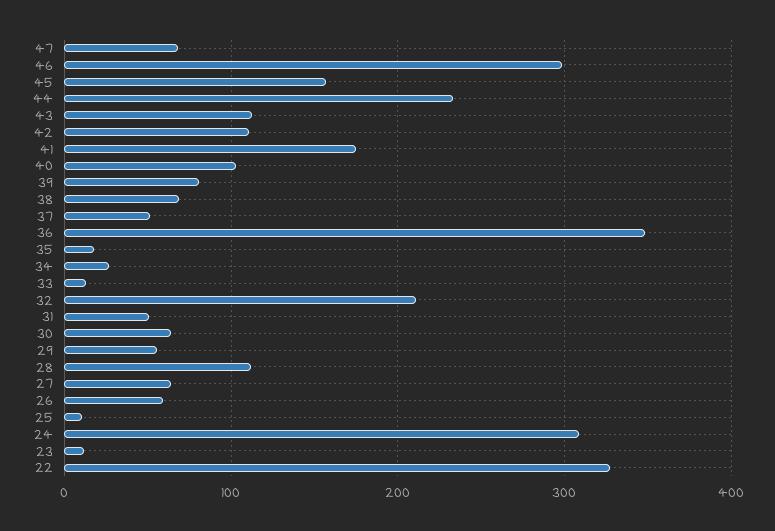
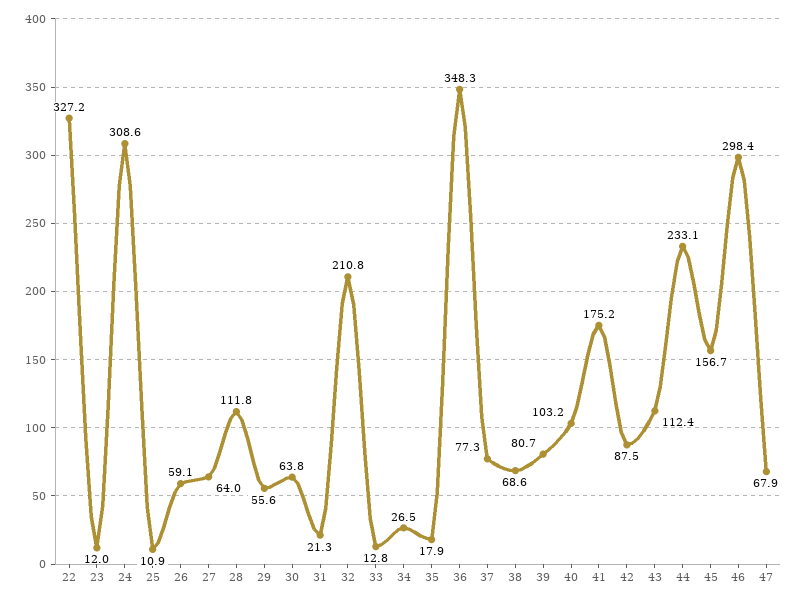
  {
    "47": 67.9,
    "46": 298.4,
    "45": 156.7,
    "44": 233.1,
    "43": 112.4,
-   "42": 110,
+   "42": 87.5,
    "41": 175.2,
    "40": 103.2,
    "39": 80.7,
    "38": 68.6,
-   "37": 50,
+   "37": 77.3,
    "36": 348.3,
    "35": 17.9,
    "34": 26.5,
    "33": 12.8,
    "32": 210.8,
-   "31": 50,
+   "31": 21.3,
    "30": 63.8,
    "29": 55.6,
    "28": 111.8,
    "27": 64,
    "26": 59.1,
    "25": 10.9,
    "24": 308.6,
    "23": 12,
    "22": 327.2
  }

